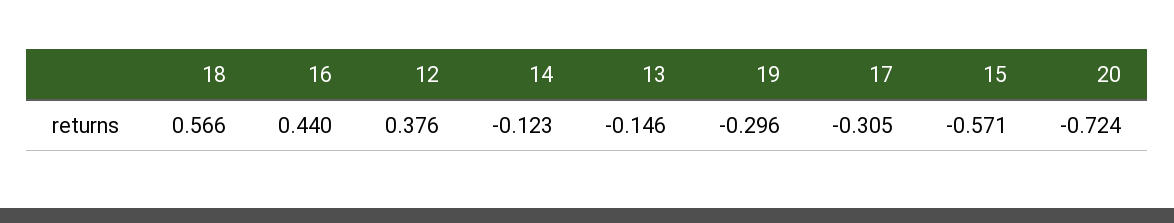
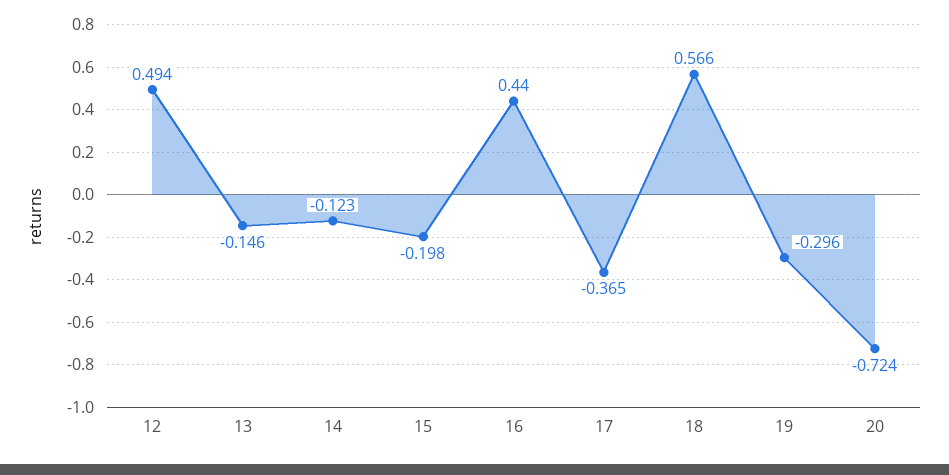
  {
    "18": 0.566,
    "16": 0.44,
-   "12": 0.376,
+   "12": 0.494,
    "14": -0.123,
    "13": -0.146,
    "19": -0.296,
-   "17": -0.305,
+   "17": -0.365,
-   "15": -0.571,
+   "15": -0.198,
    "20": -0.724
  }

